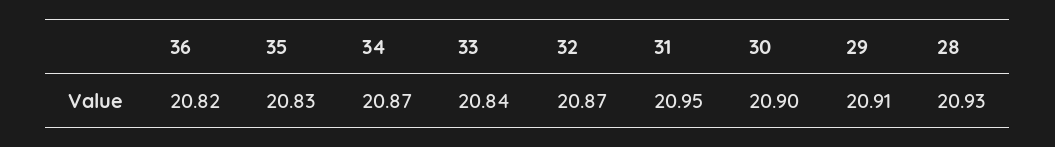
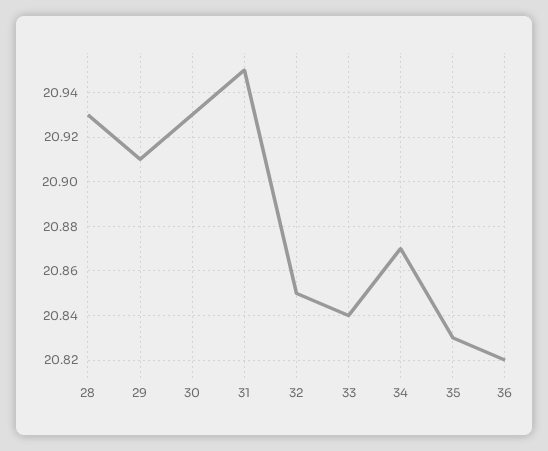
  {
    "36": 20.82,
    "35": 20.83,
    "34": 20.87,
    "33": 20.84,
-   "32": 20.87,
+   "32": 20.85,
    "31": 20.95,
-   "30": 20.9,
+   "30": 20.93,
    "29": 20.91,
    "28": 20.93
  }

